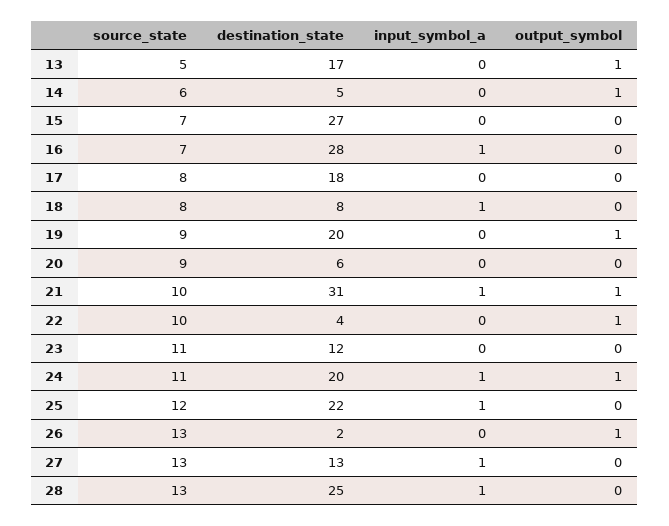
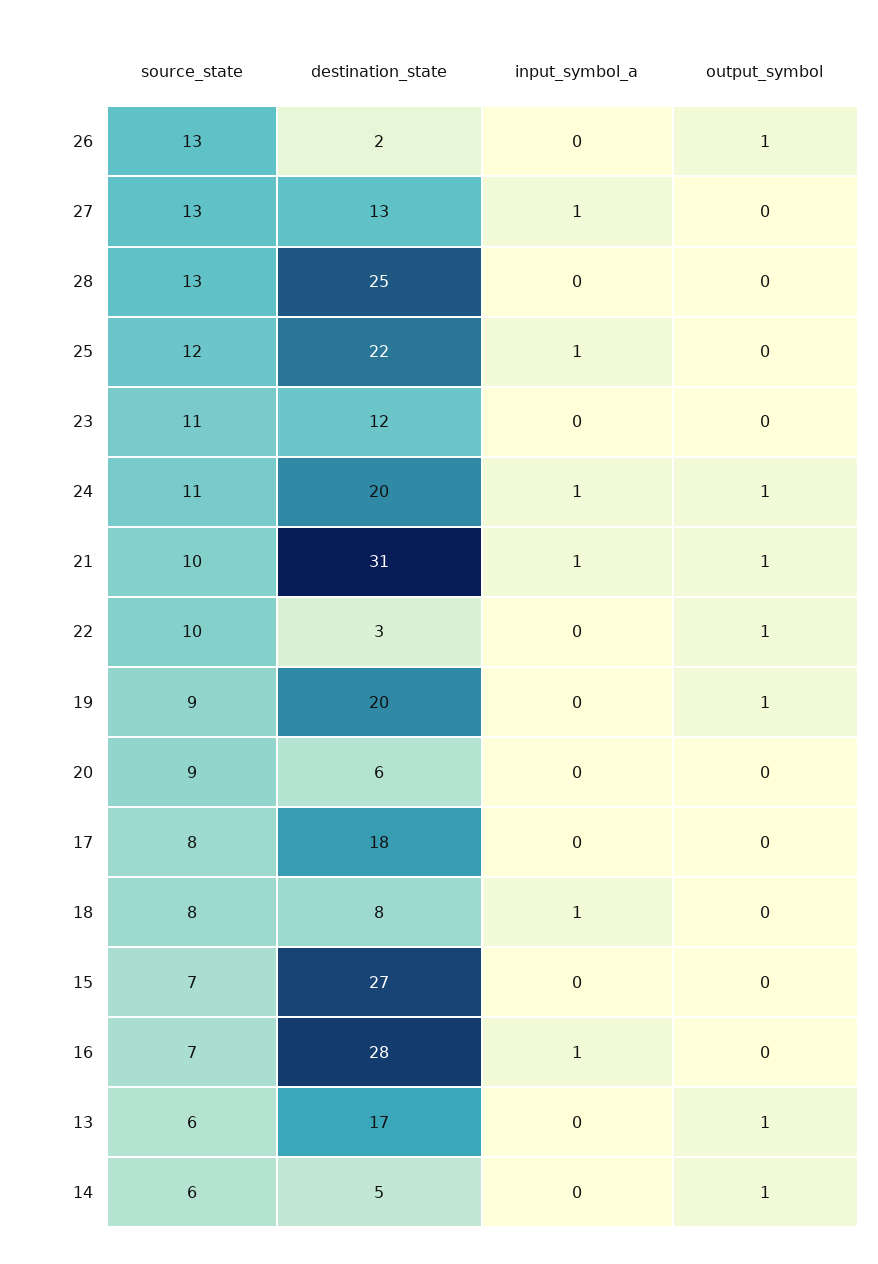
  {
    "source_state": {
-     "13": 5,
+     "13": 6,
      "14": 6,
      "15": 7,
      "16": 7,
      "17": 8,
      "18": 8,
      "19": 9,
      "20": 9,
      "21": 10,
      "22": 10,
      "23": 11,
      "24": 11,
      "25": 12,
      "26": 13,
      "27": 13,
      "28": 13
    },
    "destination_state": {
      "13": 17,
      "14": 5,
      "15": 27,
      "16": 28,
      "17": 18,
      "18": 8,
      "19": 20,
      "20": 6,
      "21": 31,
-     "22": 4,
+     "22": 3,
      "23": 12,
      "24": 20,
      "25": 22,
      "26": 2,
      "27": 13,
      "28": 25
    },
    "input_symbol_a": {
      "13": 0,
      "14": 0,
      "15": 0,
      "16": 1,
      "17": 0,
      "18": 1,
      "19": 0,
      "20": 0,
      "21": 1,
      "22": 0,
      "23": 0,
      "24": 1,
      "25": 1,
      "26": 0,
      "27": 1,
-     "28": 1
+     "28": 0
    },
    "output_symbol": {
      "13": 1,
      "14": 1,
      "15": 0,
      "16": 0,
      "17": 0,
      "18": 0,
      "19": 1,
      "20": 0,
      "21": 1,
      "22": 1,
      "23": 0,
      "24": 1,
      "25": 0,
      "26": 1,
      "27": 0,
      "28": 0
    }
  }

